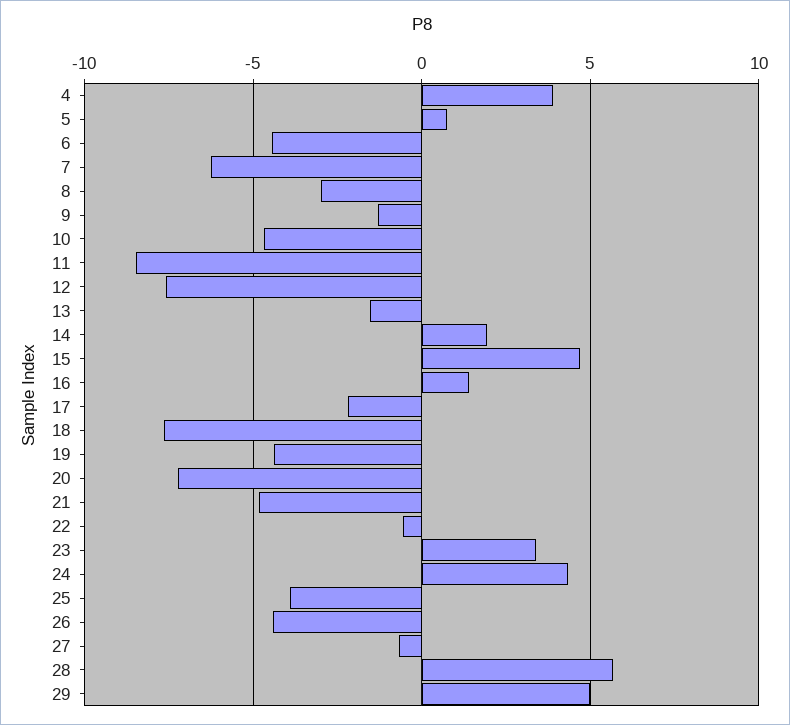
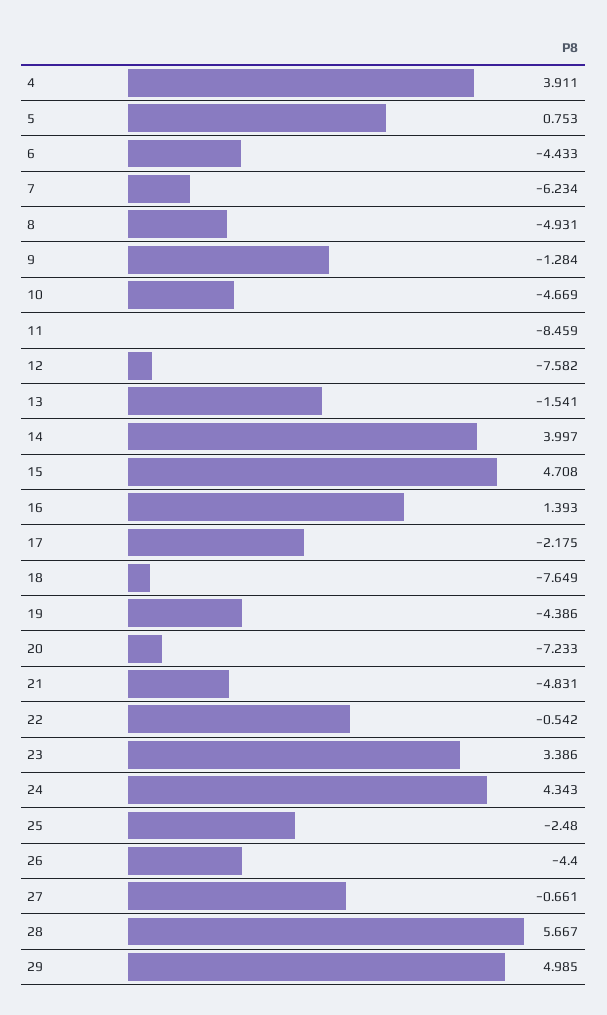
  {
    "4": 3.911,
    "5": 0.753,
    "6": -4.433,
    "7": -6.234,
-   "8": -3,
+   "8": -4.931,
    "9": -1.284,
    "10": -4.669,
    "11": -8.459,
    "12": -7.582,
    "13": -1.541,
-   "14": 2,
+   "14": 3.997,
    "15": 4.708,
    "16": 1.393,
    "17": -2.175,
    "18": -7.649,
    "19": -4.386,
    "20": -7.233,
    "21": -4.831,
    "22": -0.542,
    "23": 3.386,
    "24": 4.343,
-   "25": -4,
+   "25": -2.48,
    "26": -4.4,
    "27": -0.661,
    "28": 5.667,
    "29": 4.985
  }

